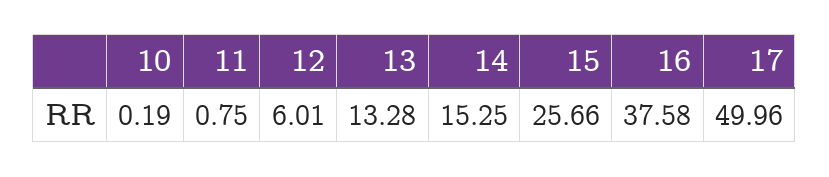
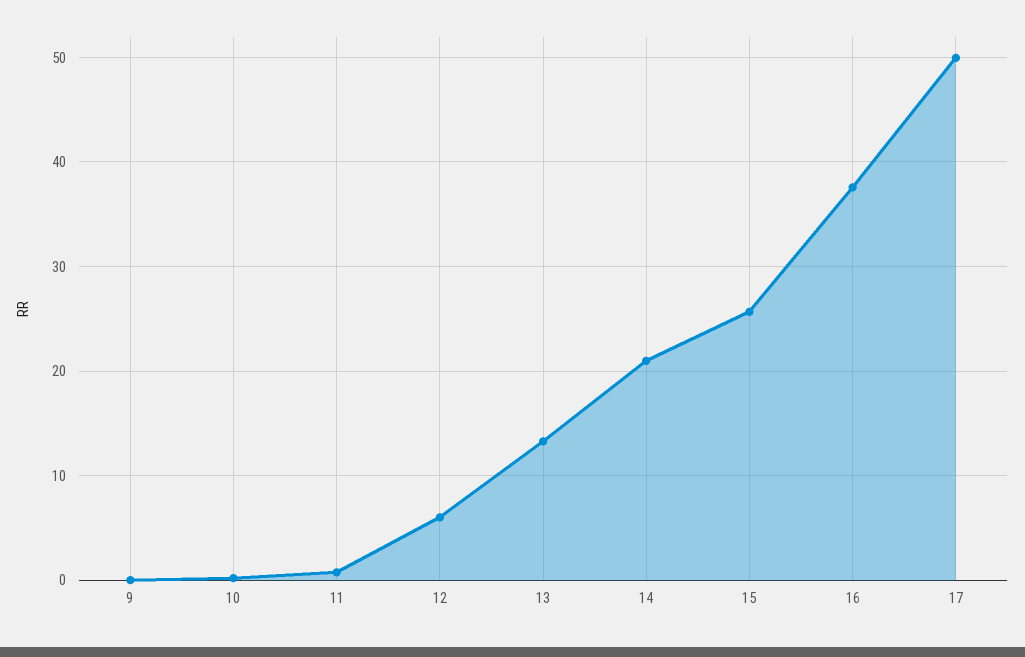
  {
    "10": 0.19,
    "11": 0.75,
    "12": 6.01,
    "13": 13.28,
-   "14": 15.25,
+   "14": 21,
    "15": 25.66,
    "16": 37.58,
-   "17": 49.96
+   "17": 49.96,
+   "9": 0
  }

